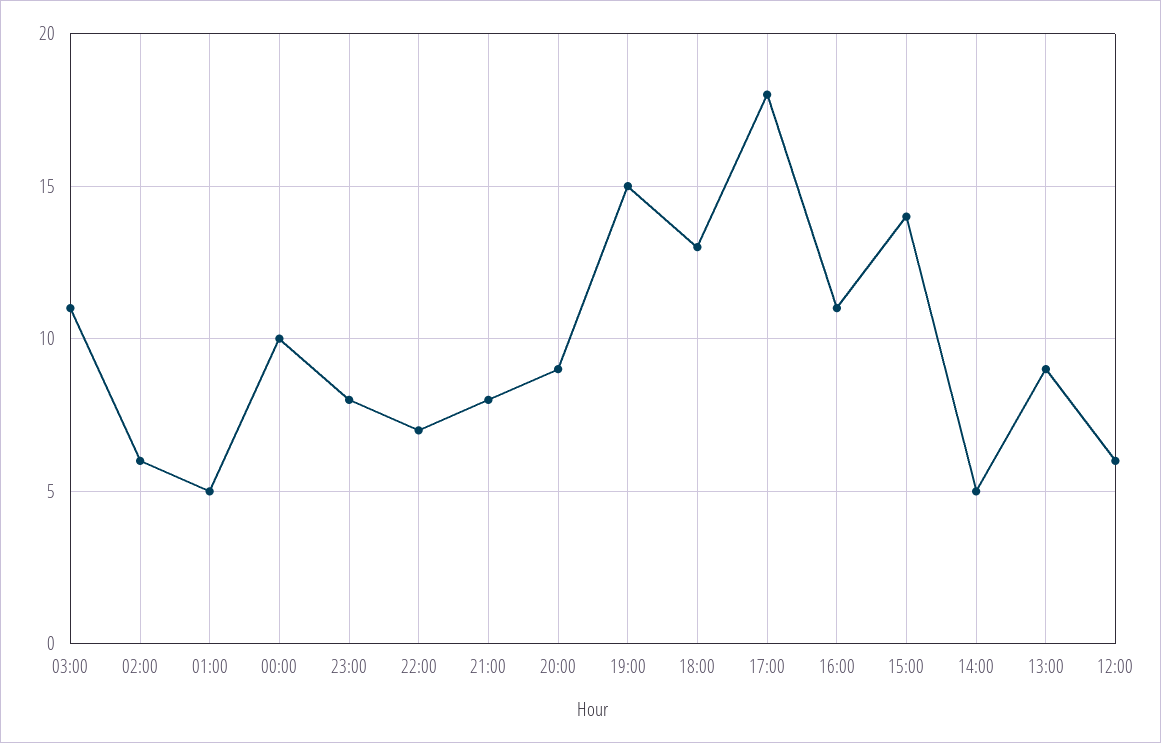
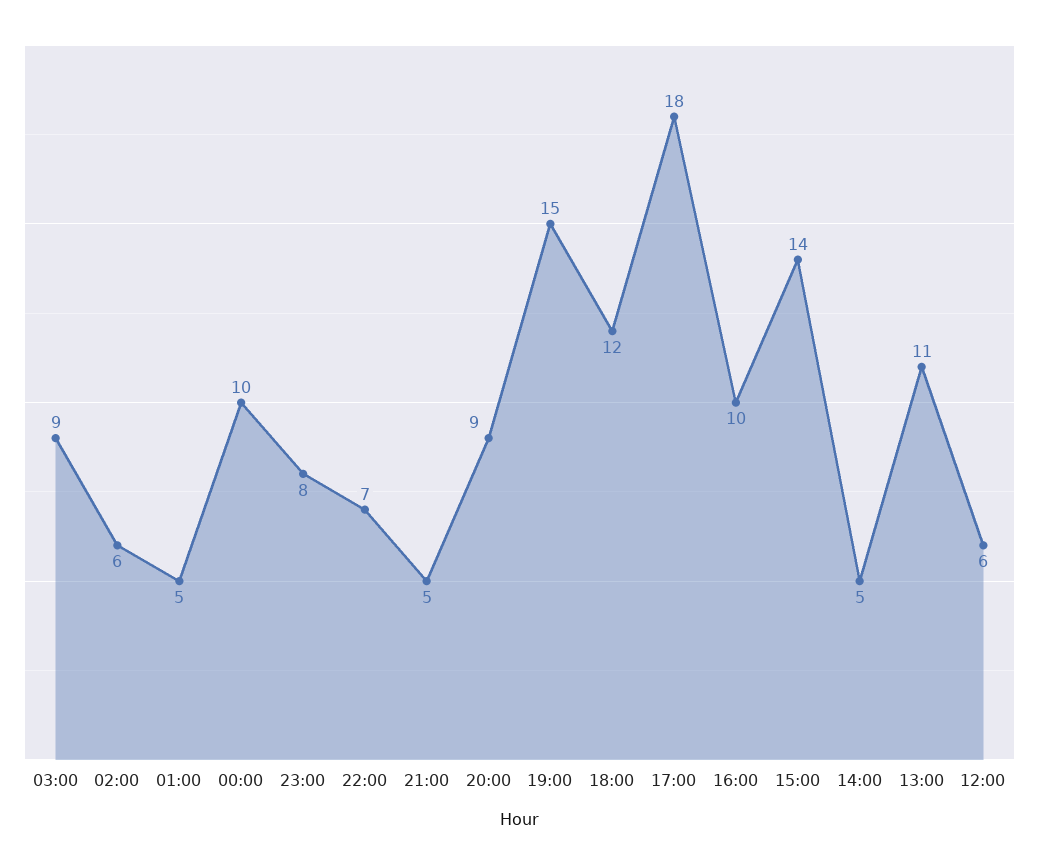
  {
-   "03:00": 11,
+   "03:00": 9,
    "02:00": 6,
    "01:00": 5,
    "00:00": 10,
    "23:00": 8,
    "22:00": 7,
-   "21:00": 8,
+   "21:00": 5,
    "20:00": 9,
    "19:00": 15,
-   "18:00": 13,
+   "18:00": 12,
    "17:00": 18,
-   "16:00": 11,
+   "16:00": 10,
    "15:00": 14,
    "14:00": 5,
-   "13:00": 9,
+   "13:00": 11,
    "12:00": 6
  }

